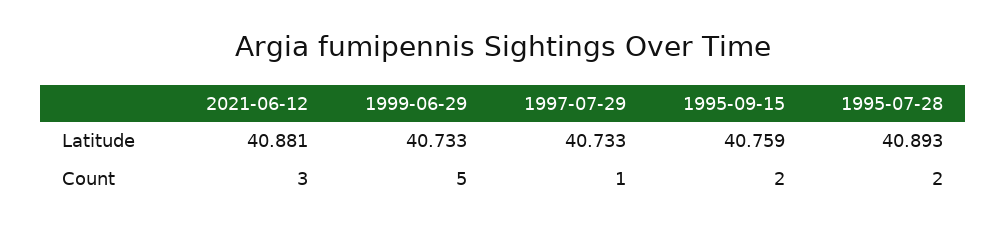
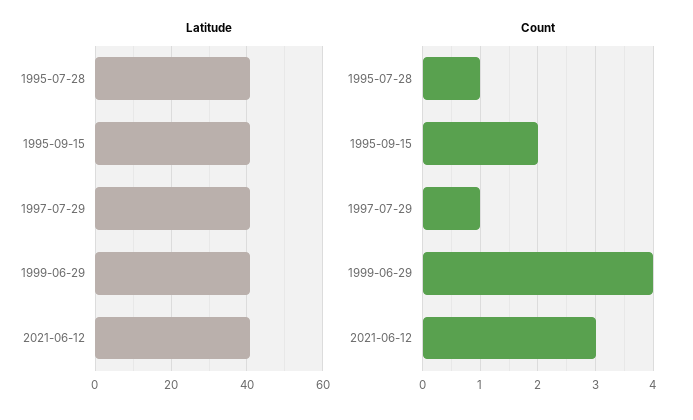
  {
    "Latitude": {
      "2021-06-12": 40.881,
      "1999-06-29": 40.733,
      "1997-07-29": 40.733,
      "1995-09-15": 40.759,
      "1995-07-28": 40.893
    },
    "Count": {
      "2021-06-12": 3,
-     "1999-06-29": 5,
+     "1999-06-29": 4,
      "1997-07-29": 1,
      "1995-09-15": 2,
-     "1995-07-28": 2
+     "1995-07-28": 1
    }
  }

